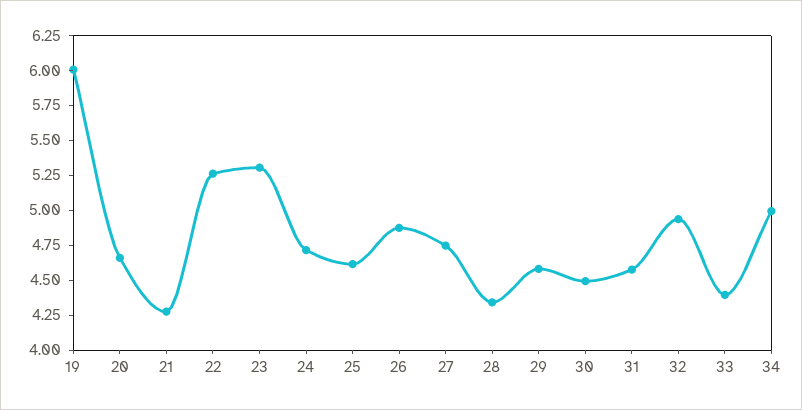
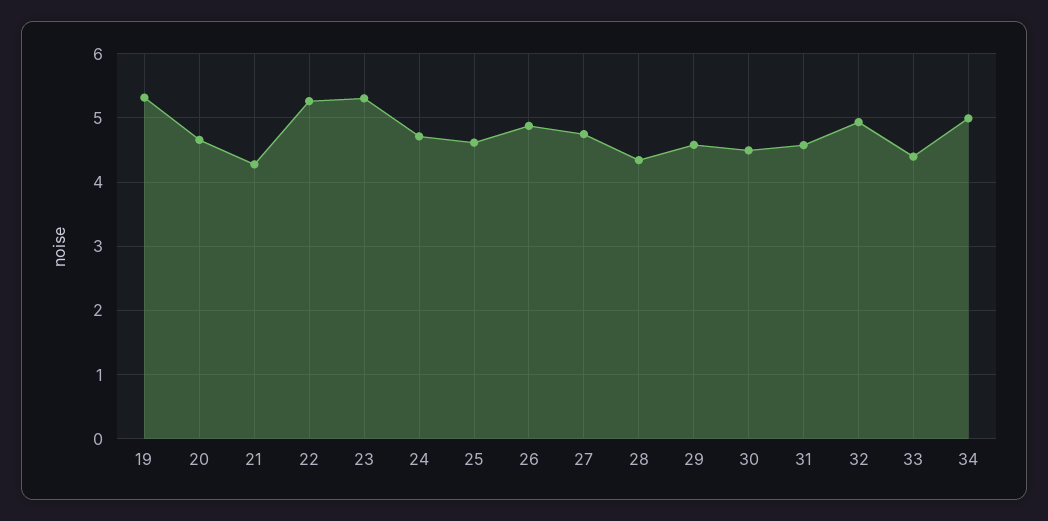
  {
-   "19": 6,
+   "19": 5.3,
    "20": 4.7,
    "21": 4.3,
    "22": 5.3,
    "23": 5.3,
    "24": 4.7,
    "25": 4.6,
    "26": 4.9,
    "27": 4.7,
    "28": 4.3,
    "29": 4.6,
    "30": 4.5,
    "31": 4.6,
    "32": 4.9,
    "33": 4.4,
    "34": 5
  }

